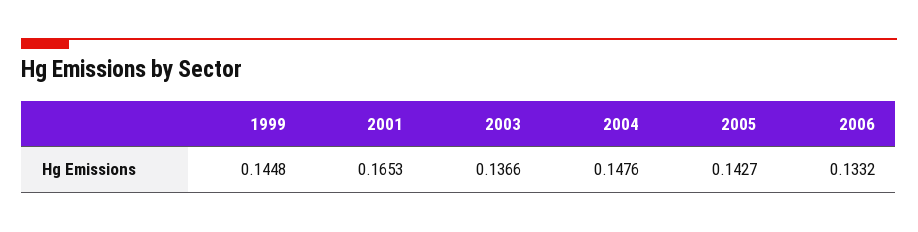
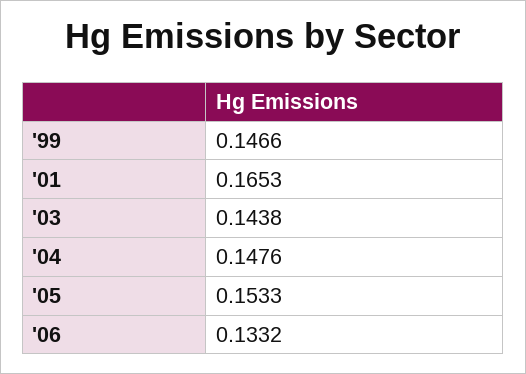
  {
-   "1999": 0.1448,
+   "1999": 0.1466,
    "2001": 0.1653,
-   "2003": 0.1366,
+   "2003": 0.1438,
    "2004": 0.1476,
-   "2005": 0.1427,
+   "2005": 0.1533,
    "2006": 0.1332
  }

